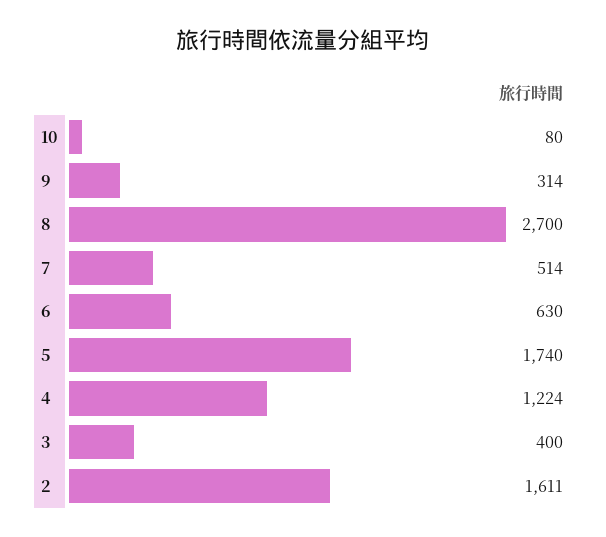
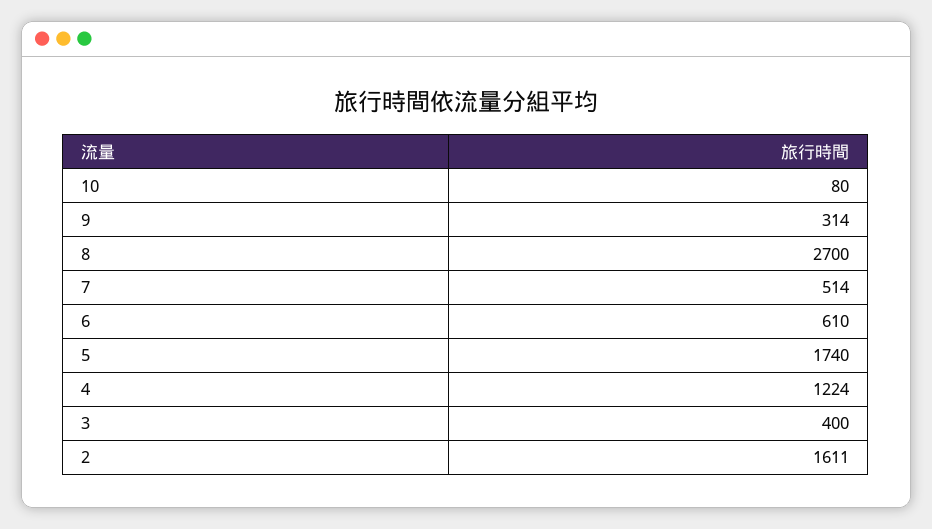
  {
    "10": 80,
    "9": 314,
    "8": 2700,
    "7": 514,
-   "6": 630,
+   "6": 610,
    "5": 1740,
    "4": 1224,
    "3": 400,
    "2": 1611
  }

